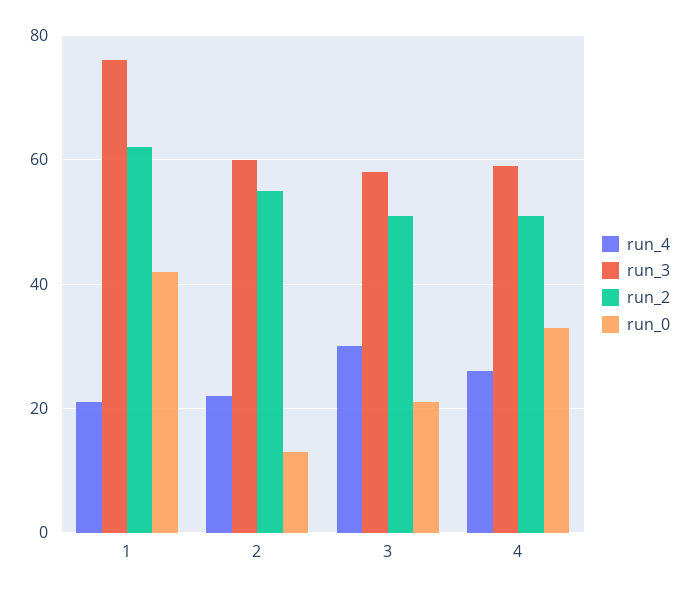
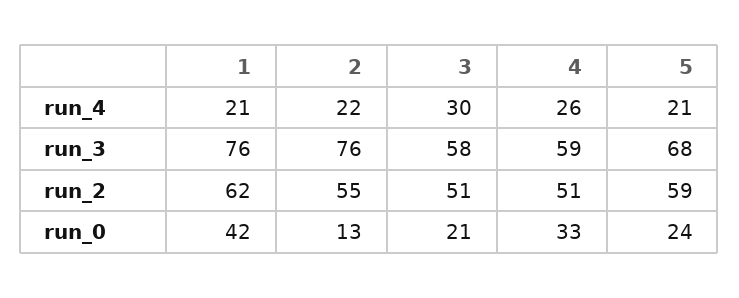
  {
    "run_4": {
      "1": 21,
      "2": 22,
      "3": 30,
-     "4": 26
+     "4": 26,
+     "5": 21
    },
    "run_3": {
      "1": 76,
-     "2": 60,
+     "2": 76,
      "3": 58,
-     "4": 59
+     "4": 59,
+     "5": 68
    },
    "run_2": {
      "1": 62,
      "2": 55,
      "3": 51,
-     "4": 51
+     "4": 51,
+     "5": 59
    },
    "run_0": {
      "1": 42,
      "2": 13,
      "3": 21,
-     "4": 33
+     "4": 33,
+     "5": 24
    }
  }

